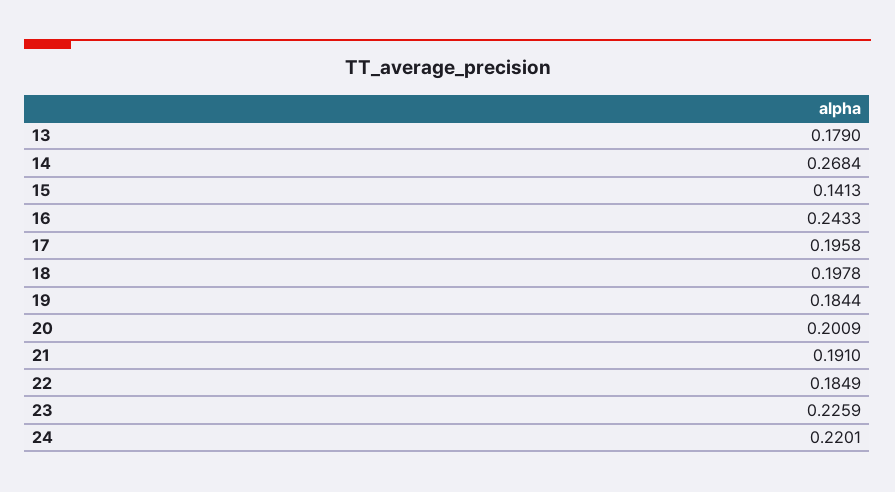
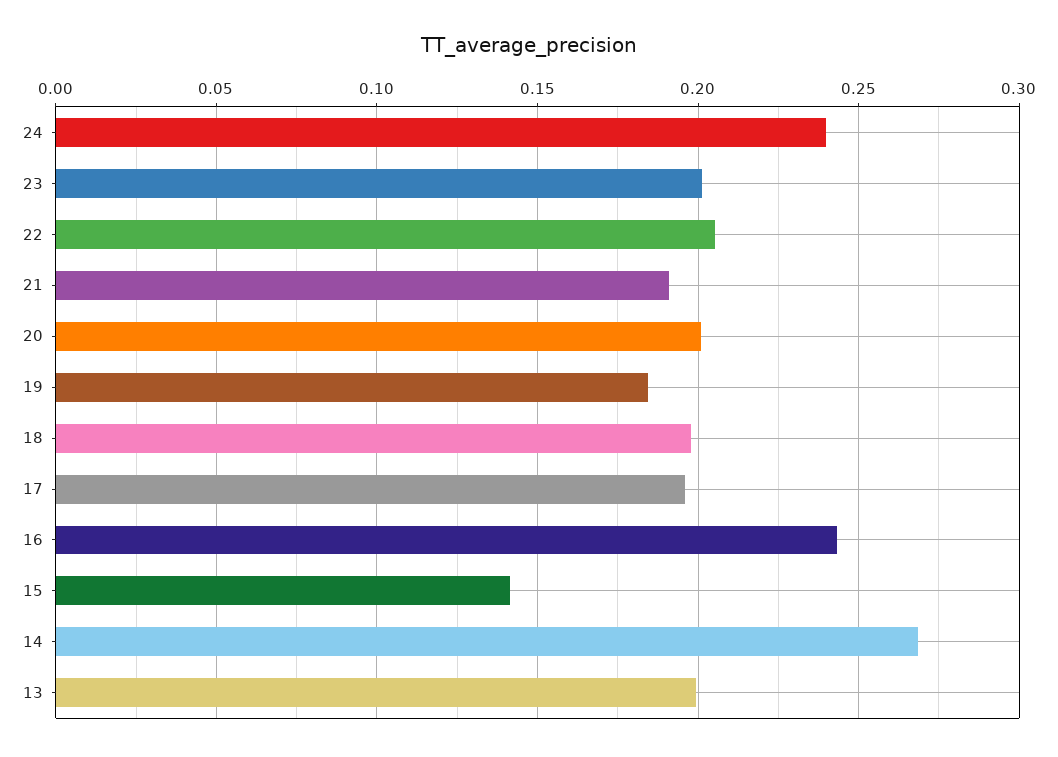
  {
-   "13": 0.179,
+   "13": 0.2,
    "14": 0.2684,
    "15": 0.1413,
    "16": 0.2433,
    "17": 0.1958,
    "18": 0.1978,
    "19": 0.1844,
    "20": 0.2009,
    "21": 0.191,
-   "22": 0.1849,
+   "22": 0.205,
-   "23": 0.2259,
+   "23": 0.2,
-   "24": 0.2201
+   "24": 0.24
  }

